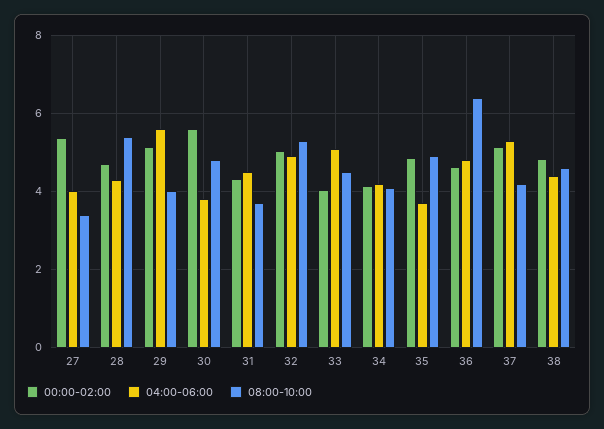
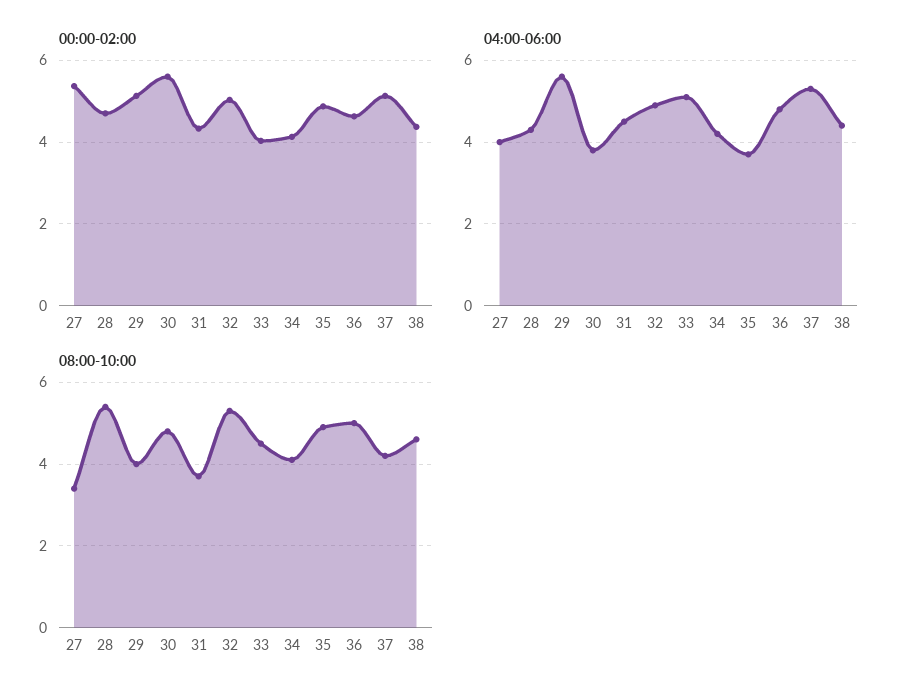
  {
    "00:00-02:00": {
      "27": 5.4,
      "28": 4.8,
      "29": 5.2,
      "30": 5.6,
      "31": 4.4,
      "32": 5,
      "33": 4,
      "34": 4.2,
      "35": 4.8,
      "36": 4.6,
      "37": 5.2,
-     "38": 4.8
+     "38": 4.4
    },
    "04:00-06:00": {
      "27": 4,
      "28": 4.4,
      "29": 5.6,
      "30": 3.8,
      "31": 4.6,
      "32": 5,
      "33": 5.2,
      "34": 4.2,
      "35": 3.8,
      "36": 4.8,
      "37": 5.4,
      "38": 4.4
    },
    "08:00-10:00": {
      "27": 3.4,
      "28": 5.4,
      "29": 4,
      "30": 4.8,
      "31": 3.8,
      "32": 5.4,
      "33": 4.6,
      "34": 4.2,
      "35": 5,
-     "36": 6.4,
+     "36": 5,
      "37": 4.2,
      "38": 4.6
    }
  }

